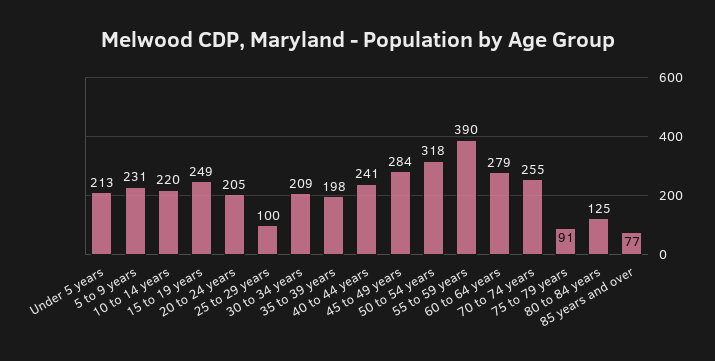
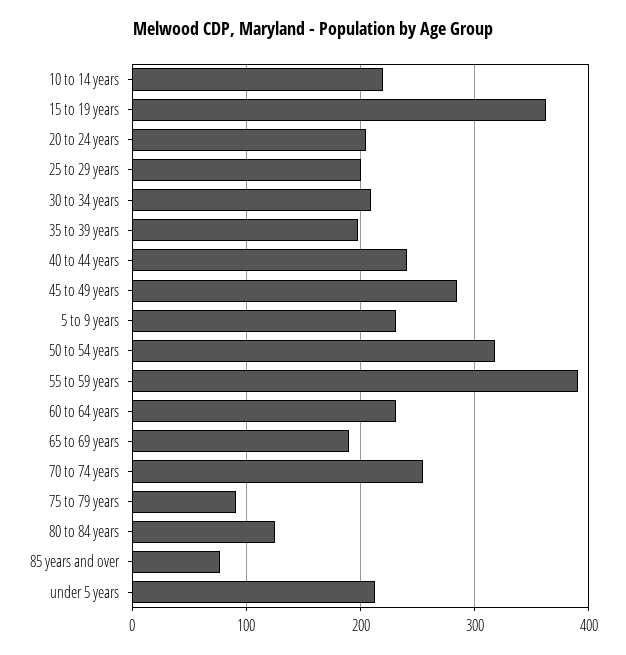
  {
    "Under 5 years": 213,
    "5 to 9 years": 231,
    "10 to 14 years": 220,
-   "15 to 19 years": 249,
+   "15 to 19 years": 360,
    "20 to 24 years": 205,
-   "25 to 29 years": 100,
+   "25 to 29 years": 200,
    "30 to 34 years": 209,
    "35 to 39 years": 198,
    "40 to 44 years": 241,
    "45 to 49 years": 284,
    "50 to 54 years": 318,
    "55 to 59 years": 390,
-   "60 to 64 years": 279,
+   "60 to 64 years": 230,
    "70 to 74 years": 255,
    "75 to 79 years": 91,
    "80 to 84 years": 125,
-   "85 years and over": 77
+   "85 years and over": 77,
+   "65 to 69 years": 190
  }

